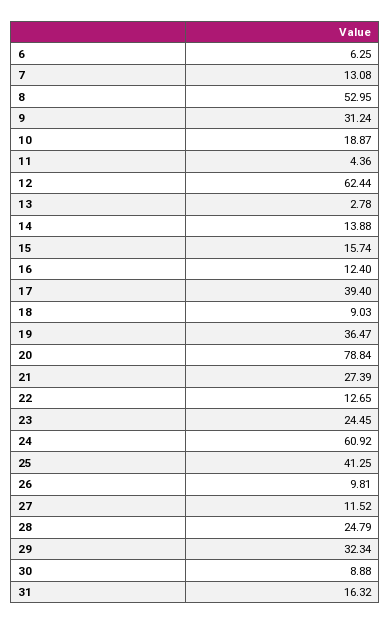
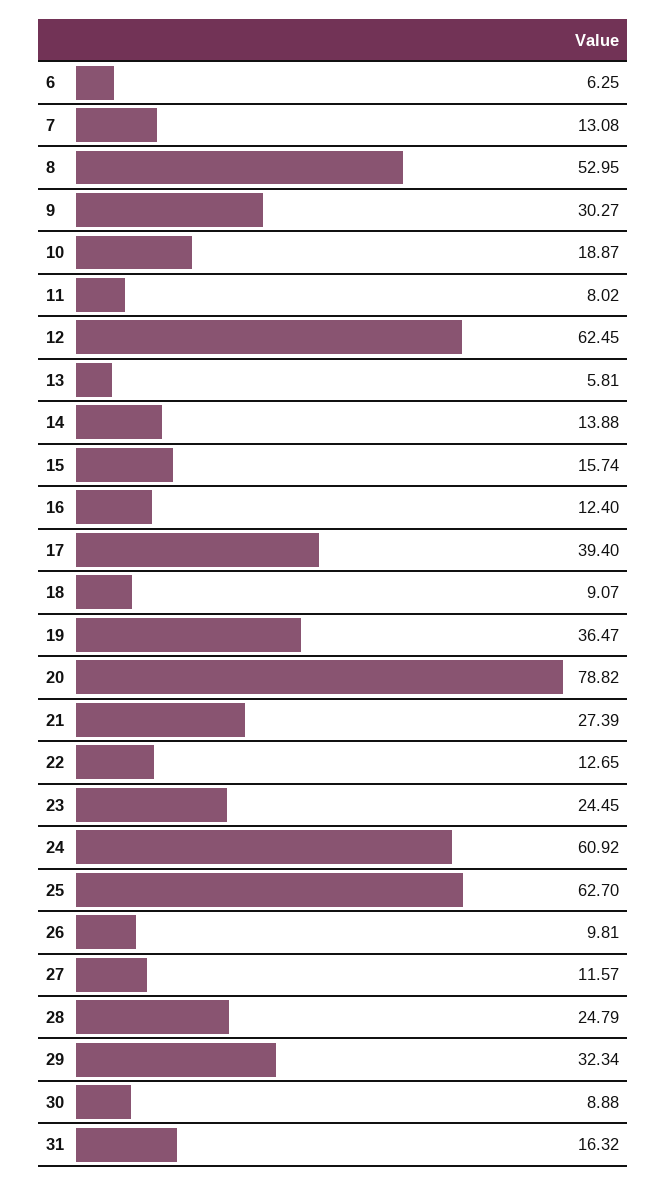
  {
    "6": 6.25,
    "7": 13.08,
    "8": 52.95,
-   "9": 31.24,
+   "9": 30.27,
    "10": 18.87,
-   "11": 4.36,
+   "11": 8.02,
-   "12": 62.44,
+   "12": 62.45,
-   "13": 2.78,
+   "13": 5.81,
    "14": 13.88,
    "15": 15.74,
    "16": 12.4,
    "17": 39.4,
-   "18": 9.03,
+   "18": 9.07,
    "19": 36.47,
-   "20": 78.84,
+   "20": 78.82,
    "21": 27.39,
    "22": 12.65,
    "23": 24.45,
    "24": 60.92,
-   "25": 41.25,
+   "25": 62.7,
    "26": 9.81,
-   "27": 11.52,
+   "27": 11.57,
    "28": 24.79,
    "29": 32.34,
    "30": 8.88,
    "31": 16.32
  }

